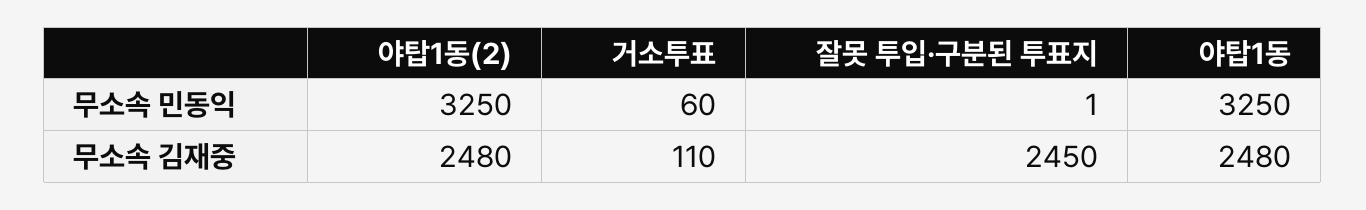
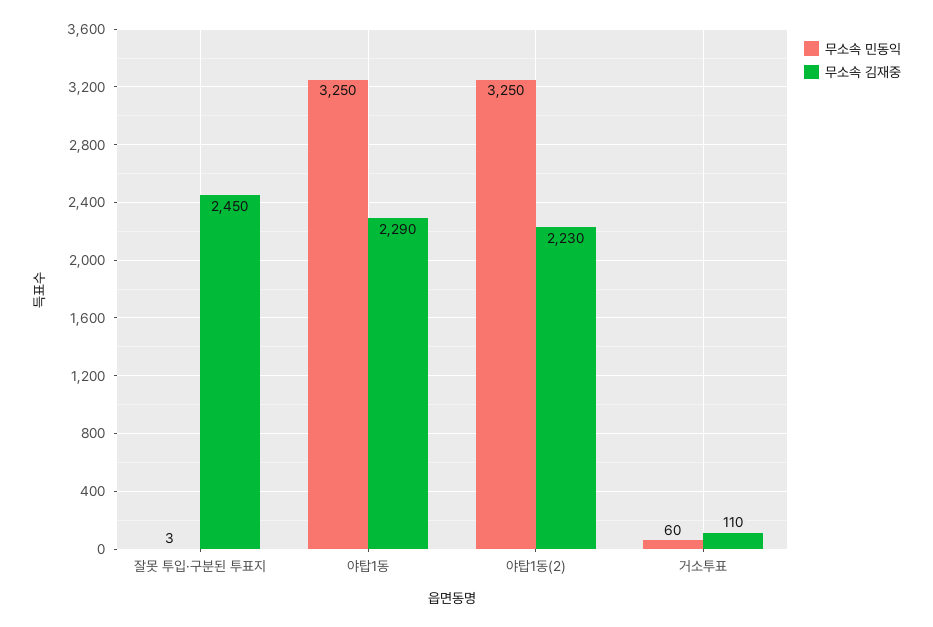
  {
    "무소속 민동익": {
      "야탑1동(2)": 3250,
      "거소투표": 60,
-     "잘못 투입·구분된 투표지": 1,
+     "잘못 투입·구분된 투표지": 3,
      "야탑1동": 3250
    },
    "무소속 김재중": {
-     "야탑1동(2)": 2480,
+     "야탑1동(2)": 2230,
      "거소투표": 110,
      "잘못 투입·구분된 투표지": 2450,
-     "야탑1동": 2480
+     "야탑1동": 2290
    }
  }

